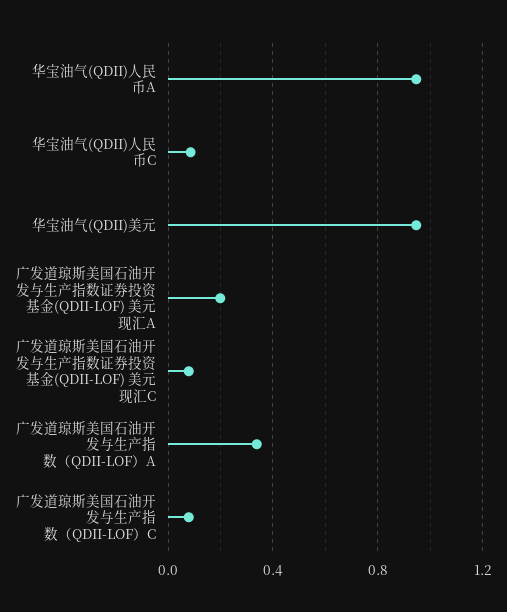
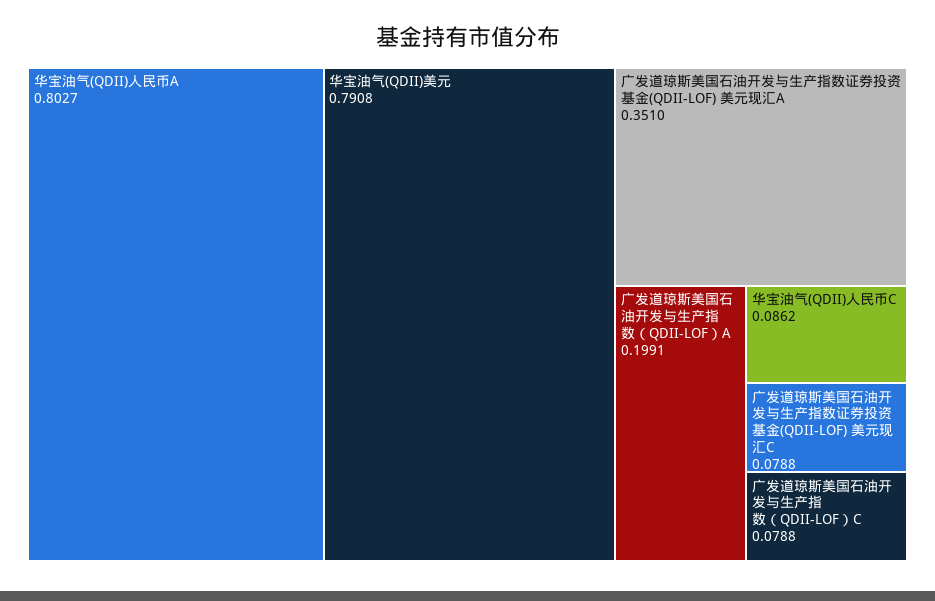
  {
-   "华宝油气(QDII)人民币A": 0.95,
+   "华宝油气(QDII)人民币A": 0.8027,
    "华宝油气(QDII)人民币C": 0.0862,
-   "华宝油气(QDII)美元": 0.95,
+   "华宝油气(QDII)美元": 0.7908,
-   "广发道琼斯美国石油开发与生产指数证券投资基金(QDII-LOF) 美元现汇A": 0.2,
+   "广发道琼斯美国石油开发与生产指数证券投资基金(QDII-LOF) 美元现汇A": 0.351,
    "广发道琼斯美国石油开发与生产指数证券投资基金(QDII-LOF) 美元现汇C": 0.0788,
-   "广发道琼斯美国石油开发与生产指数（QDII-LOF）A": 0.35,
+   "广发道琼斯美国石油开发与生产指数（QDII-LOF）A": 0.1991,
    "广发道琼斯美国石油开发与生产指数（QDII-LOF）C": 0.0788
  }

